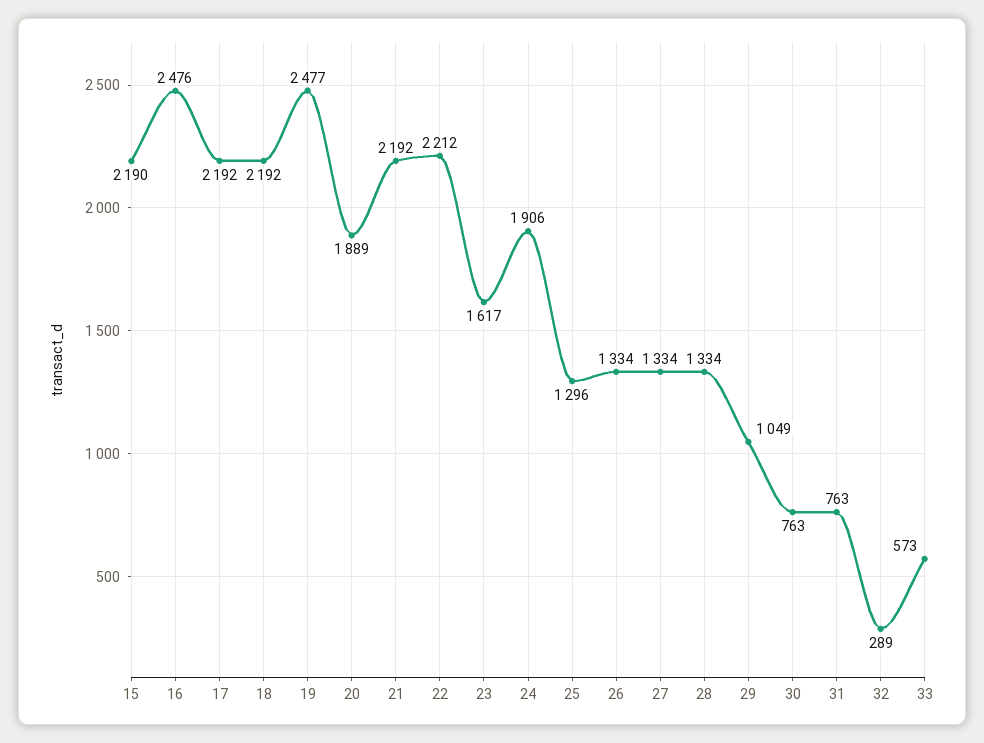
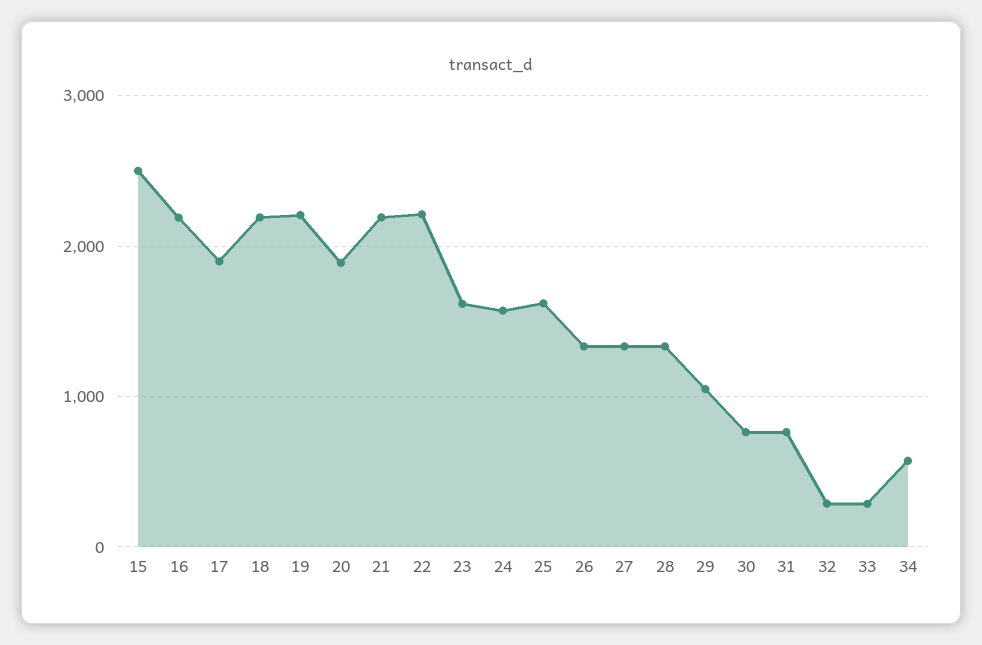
  {
-   "15": 2190,
+   "15": 2500,
-   "16": 2476,
+   "16": 2200,
-   "17": 2192,
+   "17": 1900,
    "18": 2192,
-   "19": 2477,
+   "19": 2200,
    "20": 1889,
    "21": 2192,
    "22": 2212,
    "23": 1617,
-   "24": 1906,
+   "24": 1600,
-   "25": 1296,
+   "25": 1600,
    "26": 1334,
    "27": 1334,
    "28": 1334,
    "29": 1049,
    "30": 763,
    "31": 763,
    "32": 289,
-   "33": 573
+   "33": 300,
+   "34": 600
  }

